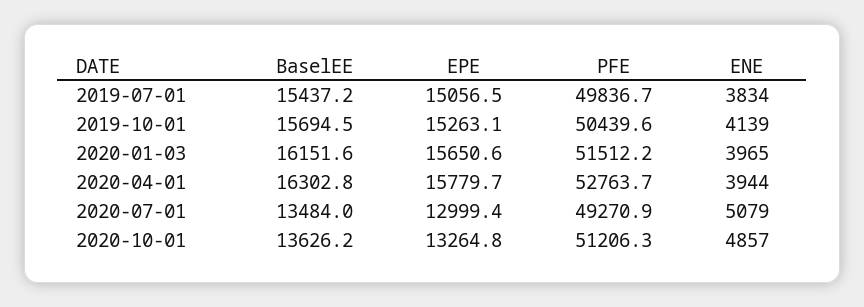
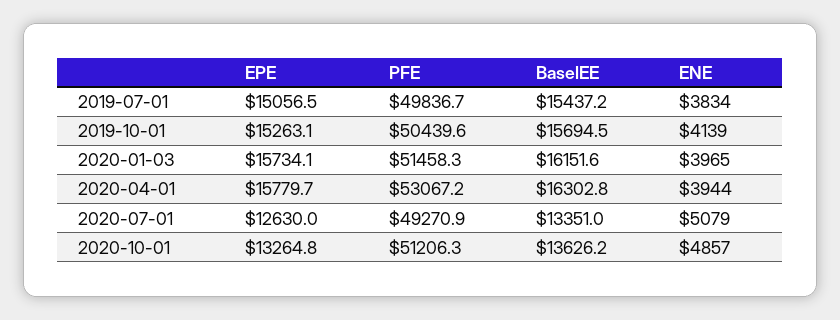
  {
    "BaselEE": {
      "2019-07-01": 15437.2,
      "2019-10-01": 15694.5,
      "2020-01-03": 16151.6,
      "2020-04-01": 16302.8,
-     "2020-07-01": 13484,
+     "2020-07-01": 13351,
      "2020-10-01": 13626.2
    },
    "EPE": {
      "2019-07-01": 15056.5,
      "2019-10-01": 15263.1,
-     "2020-01-03": 15650.6,
+     "2020-01-03": 15734.1,
      "2020-04-01": 15779.7,
-     "2020-07-01": 12999.4,
+     "2020-07-01": 12630,
      "2020-10-01": 13264.8
    },
    "PFE": {
      "2019-07-01": 49836.7,
      "2019-10-01": 50439.6,
-     "2020-01-03": 51512.2,
+     "2020-01-03": 51458.3,
-     "2020-04-01": 52763.7,
+     "2020-04-01": 53067.2,
      "2020-07-01": 49270.9,
      "2020-10-01": 51206.3
    },
    "ENE": {
      "2019-07-01": 3834,
      "2019-10-01": 4139,
      "2020-01-03": 3965,
      "2020-04-01": 3944,
      "2020-07-01": 5079,
      "2020-10-01": 4857
    }
  }

